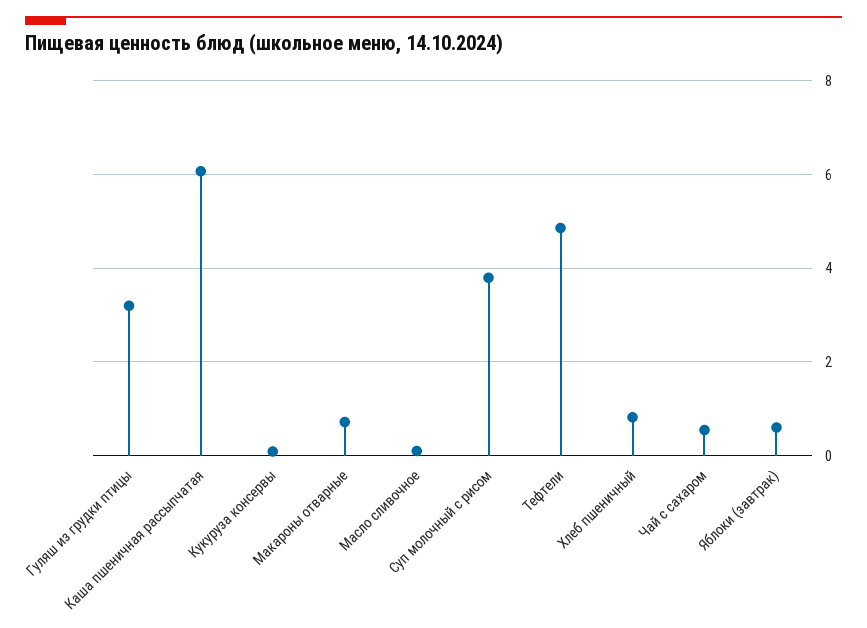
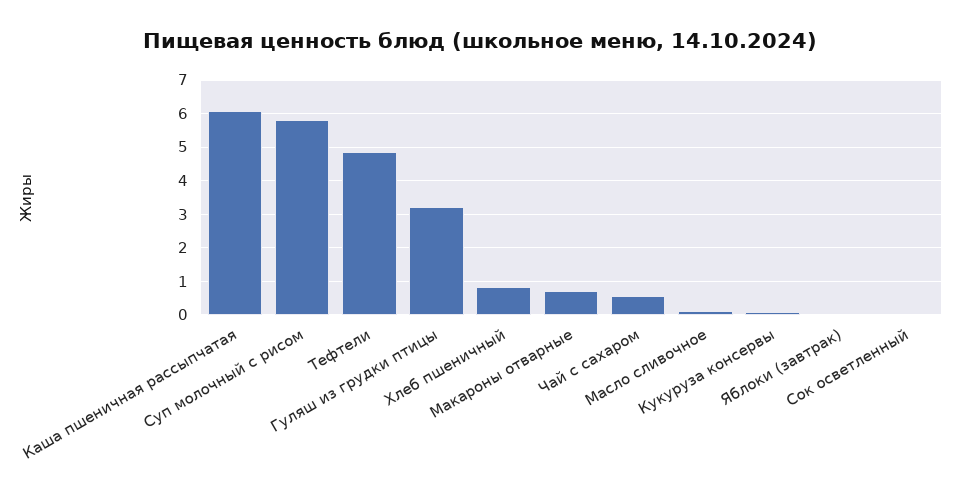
  {
    "Гуляш из грудки птицы": 3.2,
    "Каша пшеничная рассыпчатая": 6,
    "Кукуруза консервы": 0,
    "Макароны отварные": 0.8,
    "Масло сливочное": 0.2,
-   "Суп молочный с рисом": 3.8,
+   "Суп молочный с рисом": 5.8,
    "Тефтели": 4.8,
    "Хлеб пшеничный": 0.8,
    "Чай с сахаром": 0.6,
-   "Яблоки (завтрак)": 0.6
+   "Яблоки (завтрак)": 0,
+   "Сок осветленный": 0
  }

